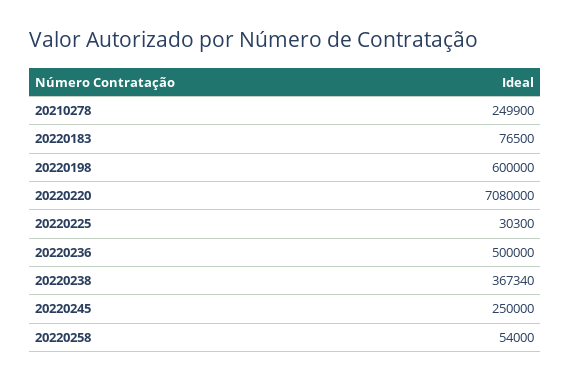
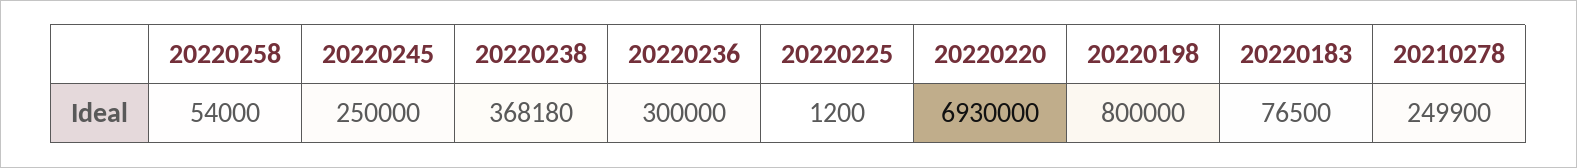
  {
    "20210278": 249900,
    "20220183": 76500,
-   "20220198": 600000,
+   "20220198": 800000,
-   "20220220": 7080000,
+   "20220220": 6930000,
-   "20220225": 30300,
+   "20220225": 1200,
-   "20220236": 500000,
+   "20220236": 300000,
-   "20220238": 367340,
+   "20220238": 368180,
    "20220245": 250000,
    "20220258": 54000
  }

